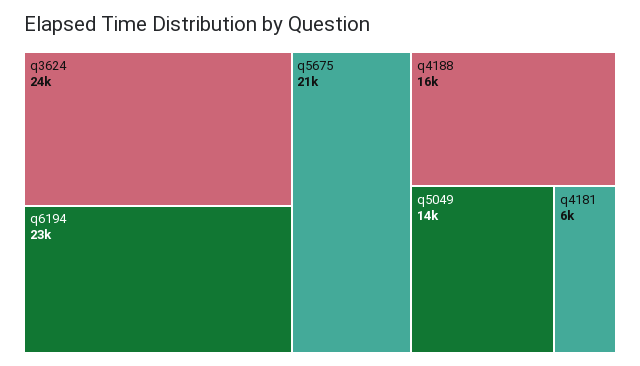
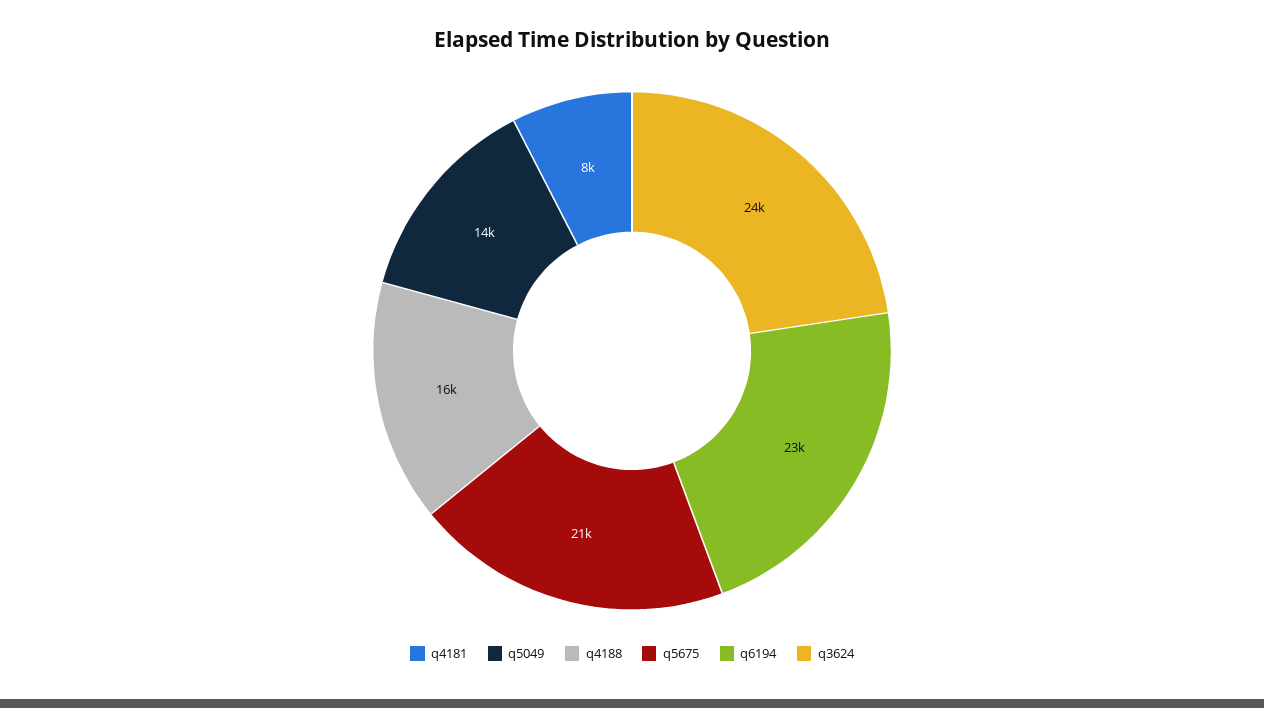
  {
    "q3624": 24000,
    "q6194": 23000,
    "q5675": 21000,
    "q4188": 16000,
    "q5049": 14000,
-   "q4181": 6000
+   "q4181": 8000
  }

